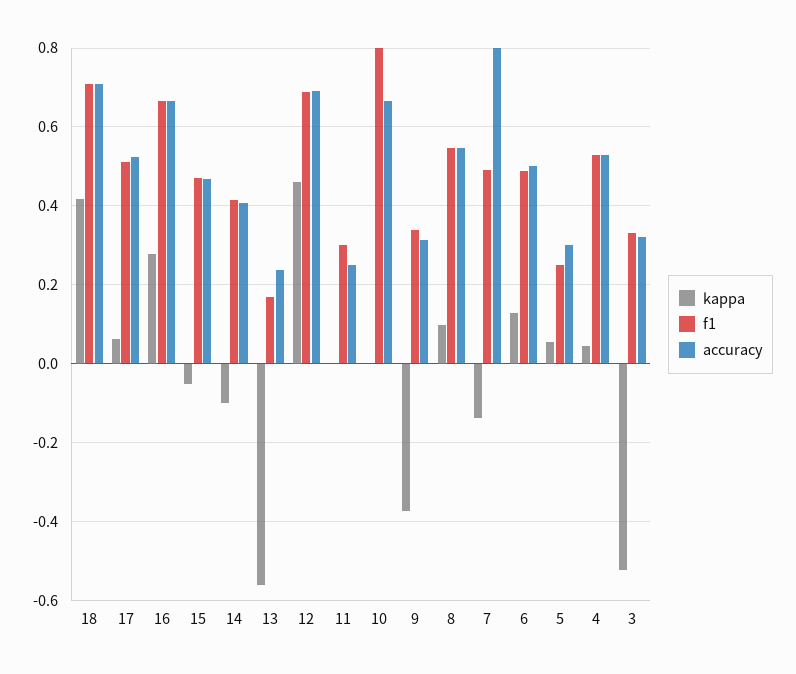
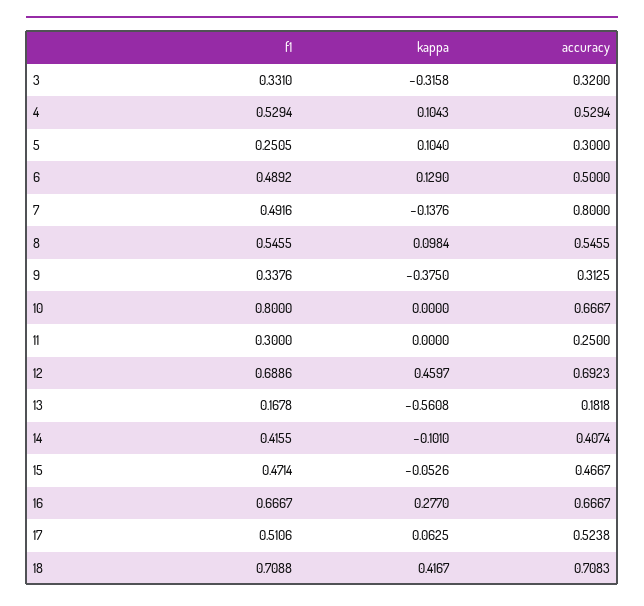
  {
    "kappa": {
      "18": 0.4167,
      "17": 0.0625,
      "16": 0.277,
      "15": -0.0526,
      "14": -0.101,
      "13": -0.5608,
      "12": 0.4597,
      "11": 0,
      "10": 0,
      "9": -0.375,
      "8": 0.0984,
      "7": -0.1376,
      "6": 0.129,
-     "5": 0.06,
+     "5": 0.104,
-     "4": 0.04,
+     "4": 0.1043,
-     "3": -0.52
+     "3": -0.3158
    },
    "f1": {
      "18": 0.7088,
      "17": 0.5106,
      "16": 0.6667,
      "15": 0.4714,
      "14": 0.4155,
      "13": 0.1678,
      "12": 0.6886,
      "11": 0.3,
      "10": 0.8,
      "9": 0.3376,
      "8": 0.5455,
      "7": 0.4916,
      "6": 0.4892,
      "5": 0.2505,
      "4": 0.5294,
      "3": 0.331
    },
    "accuracy": {
      "18": 0.7083,
      "17": 0.5238,
      "16": 0.6667,
      "15": 0.4667,
      "14": 0.4074,
-     "13": 0.24,
+     "13": 0.1818,
      "12": 0.6923,
      "11": 0.25,
      "10": 0.6667,
      "9": 0.3125,
      "8": 0.5455,
      "7": 0.8,
      "6": 0.5,
      "5": 0.3,
      "4": 0.5294,
      "3": 0.32
    }
  }

